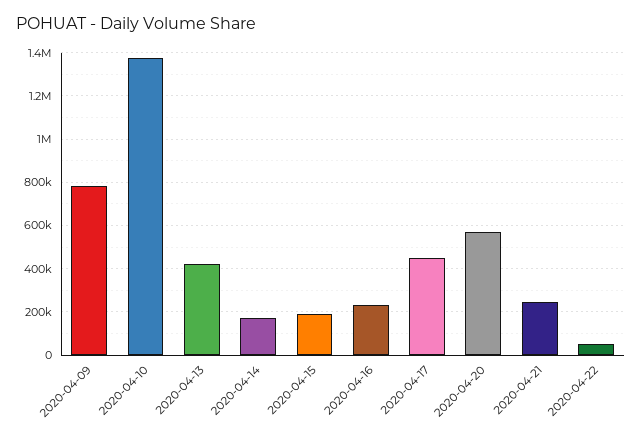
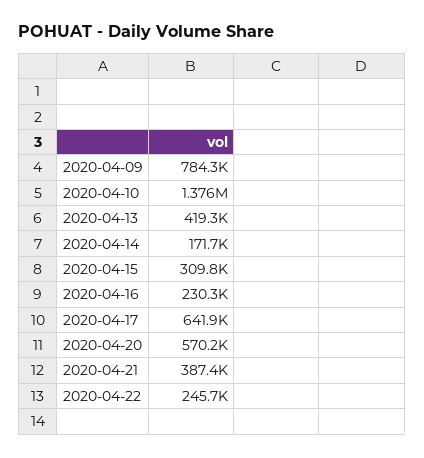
  {
    "2020-04-09": 784300,
    "2020-04-10": 1376000,
    "2020-04-13": 419300,
    "2020-04-14": 171700,
-   "2020-04-15": 200000,
+   "2020-04-15": 309800,
    "2020-04-16": 230300,
-   "2020-04-17": 450000,
+   "2020-04-17": 641900,
    "2020-04-20": 570200,
-   "2020-04-21": 250000,
+   "2020-04-21": 387400,
-   "2020-04-22": 50000
+   "2020-04-22": 245700
  }

